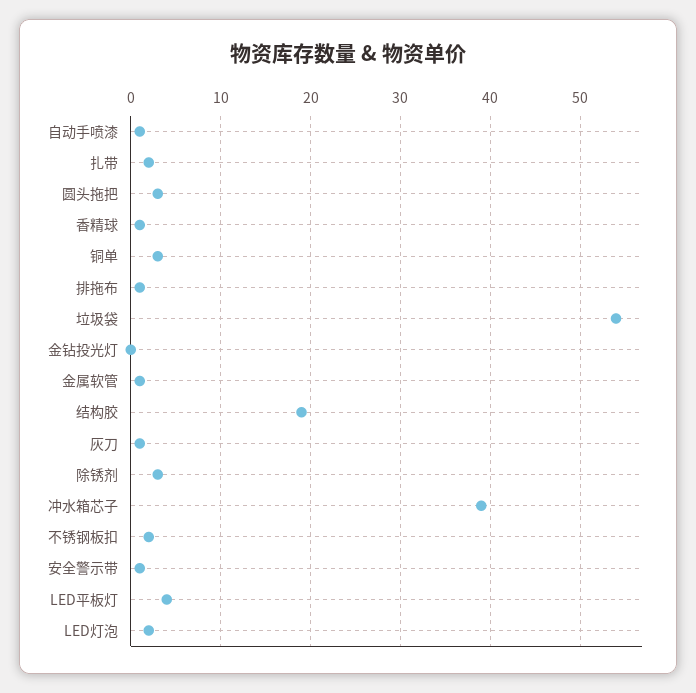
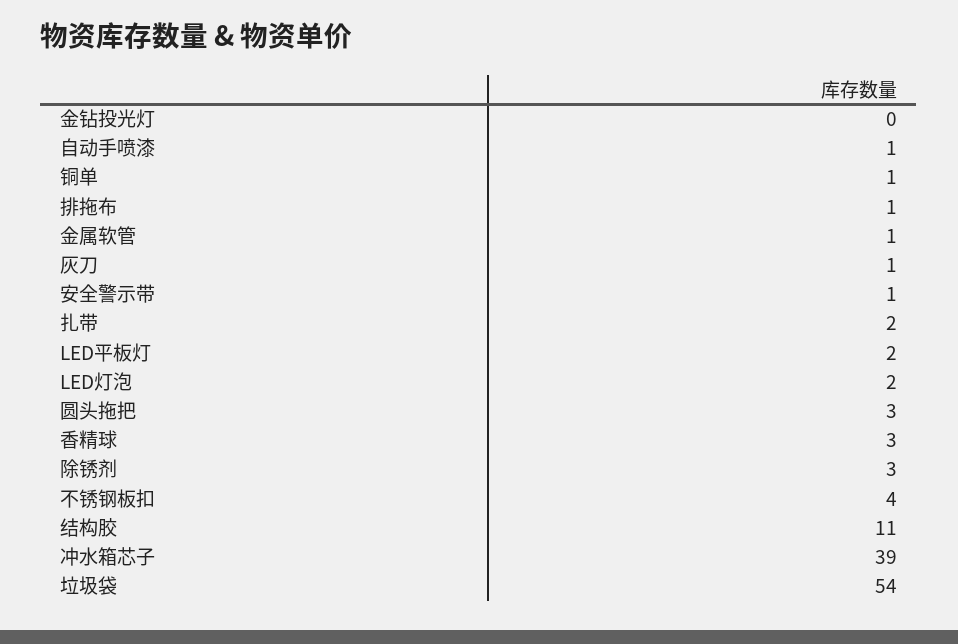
  {
    "自动手喷漆": 1,
    "扎带": 2,
    "圆头拖把": 3,
-   "香精球": 1,
+   "香精球": 3,
-   "铜单": 3,
+   "铜单": 1,
    "排拖布": 1,
    "垃圾袋": 54,
    "金钻投光灯": 0,
    "金属软管": 1,
-   "结构胶": 19,
+   "结构胶": 11,
    "灰刀": 1,
    "除锈剂": 3,
    "冲水箱芯子": 39,
-   "不锈钢板扣": 2,
+   "不锈钢板扣": 4,
    "安全警示带": 1,
-   "LED平板灯": 4,
+   "LED平板灯": 2,
    "LED灯泡": 2
  }

